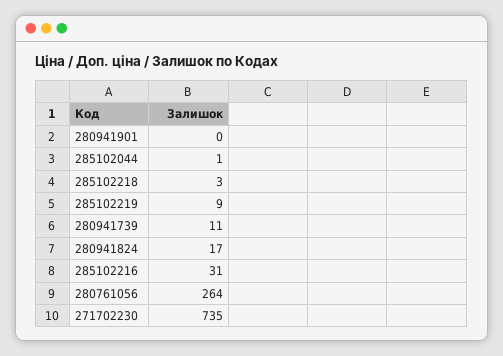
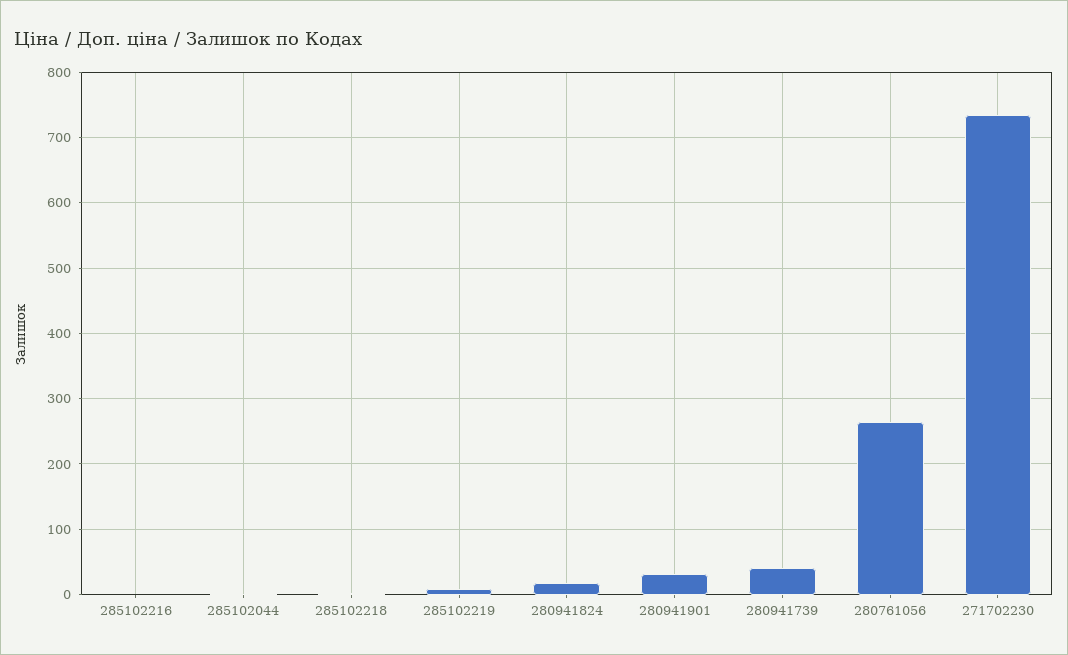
  {
-   "280941901": 0,
+   "280941901": 30,
    "285102044": 1,
    "285102218": 3,
    "285102219": 9,
-   "280941739": 11,
+   "280941739": 40,
    "280941824": 17,
-   "285102216": 31,
+   "285102216": 0,
    "280761056": 264,
    "271702230": 735
  }

